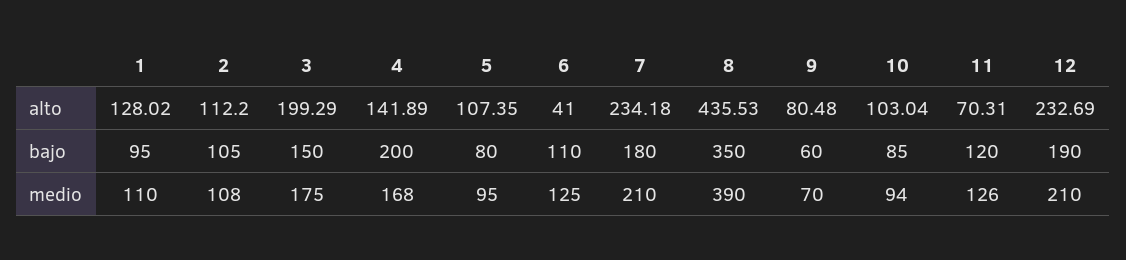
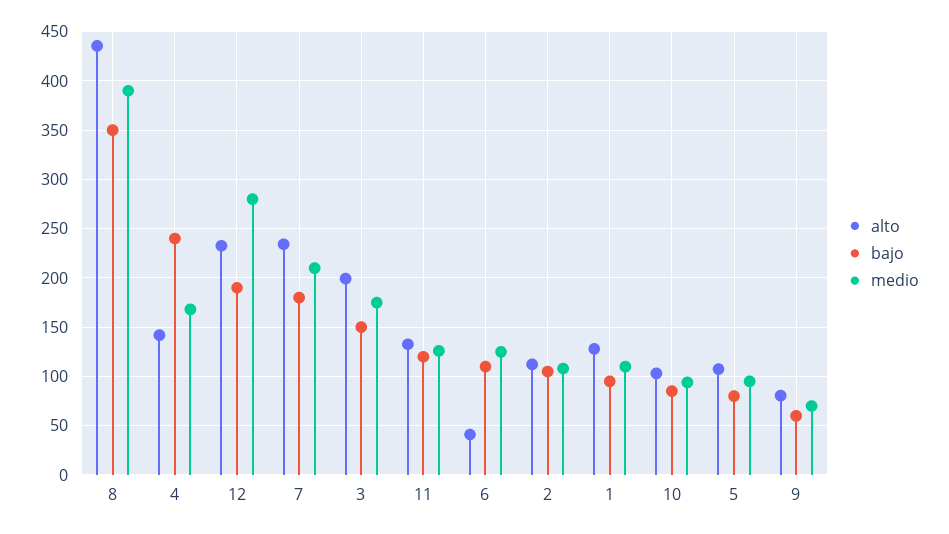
  {
    "alto": {
      "1": 128.02,
      "2": 112.2,
      "3": 199.29,
      "4": 141.89,
      "5": 107.35,
      "6": 41,
      "7": 234.18,
      "8": 435.53,
      "9": 80.48,
      "10": 103.04,
-     "11": 70.31,
+     "11": 130,
      "12": 232.69
    },
    "bajo": {
      "1": 95,
      "2": 105,
      "3": 150,
-     "4": 200,
+     "4": 240,
      "5": 80,
      "6": 110,
      "7": 180,
      "8": 350,
      "9": 60,
      "10": 85,
      "11": 120,
      "12": 190
    },
    "medio": {
      "1": 110,
      "2": 108,
      "3": 175,
      "4": 168,
      "5": 95,
      "6": 125,
      "7": 210,
      "8": 390,
      "9": 70,
      "10": 94,
      "11": 126,
-     "12": 210
+     "12": 280
    }
  }

